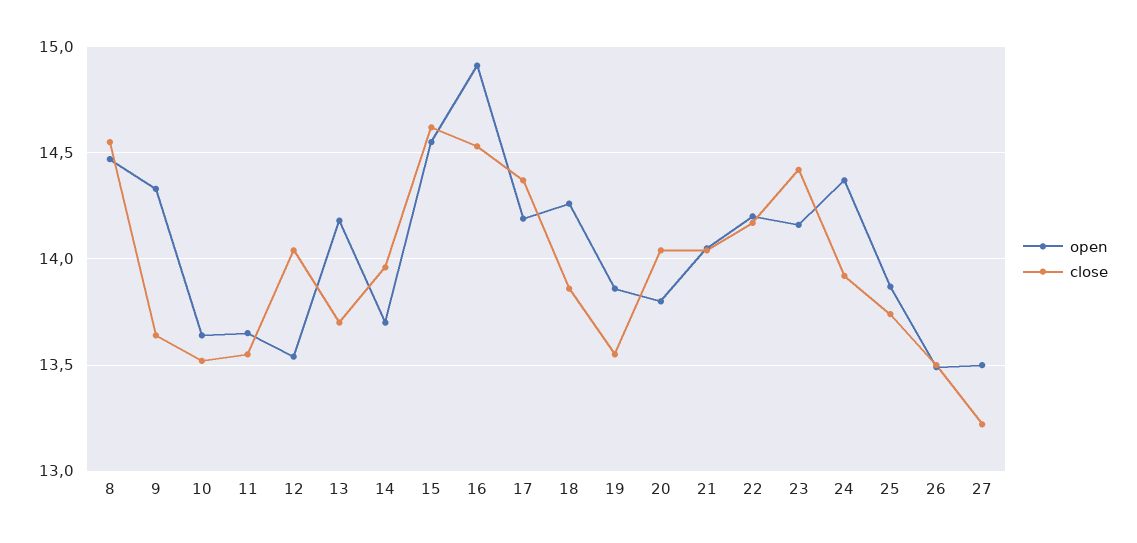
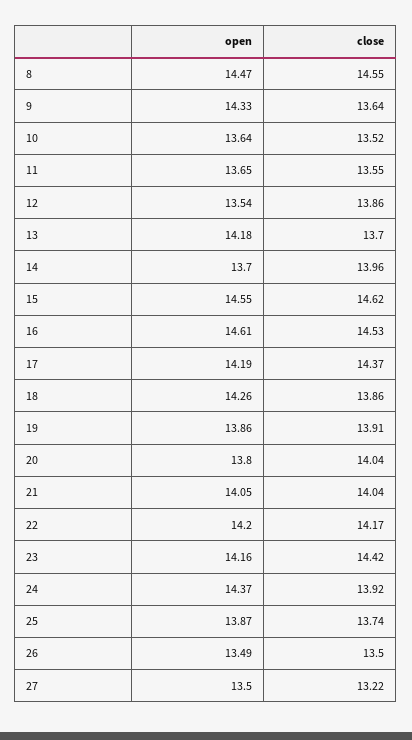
  {
    "open": {
      "8": 14.47,
      "9": 14.33,
      "10": 13.64,
      "11": 13.65,
      "12": 13.54,
      "13": 14.18,
      "14": 13.7,
      "15": 14.55,
-     "16": 14.9,
+     "16": 14.61,
      "17": 14.19,
      "18": 14.26,
      "19": 13.86,
      "20": 13.8,
      "21": 14.05,
      "22": 14.2,
      "23": 14.16,
      "24": 14.37,
      "25": 13.87,
      "26": 13.49,
      "27": 13.5
    },
    "close": {
      "8": 14.55,
      "9": 13.64,
      "10": 13.52,
      "11": 13.55,
-     "12": 14.05,
+     "12": 13.86,
      "13": 13.7,
      "14": 13.96,
      "15": 14.62,
      "16": 14.53,
      "17": 14.37,
      "18": 13.86,
-     "19": 13.55,
+     "19": 13.91,
      "20": 14.04,
      "21": 14.04,
      "22": 14.17,
      "23": 14.42,
      "24": 13.92,
      "25": 13.74,
      "26": 13.5,
      "27": 13.22
    }
  }

